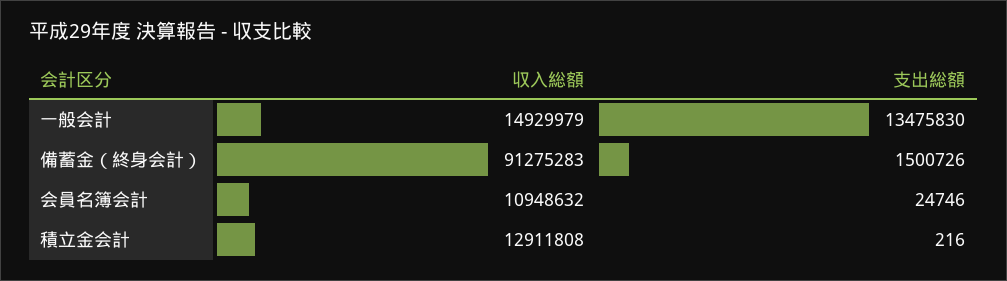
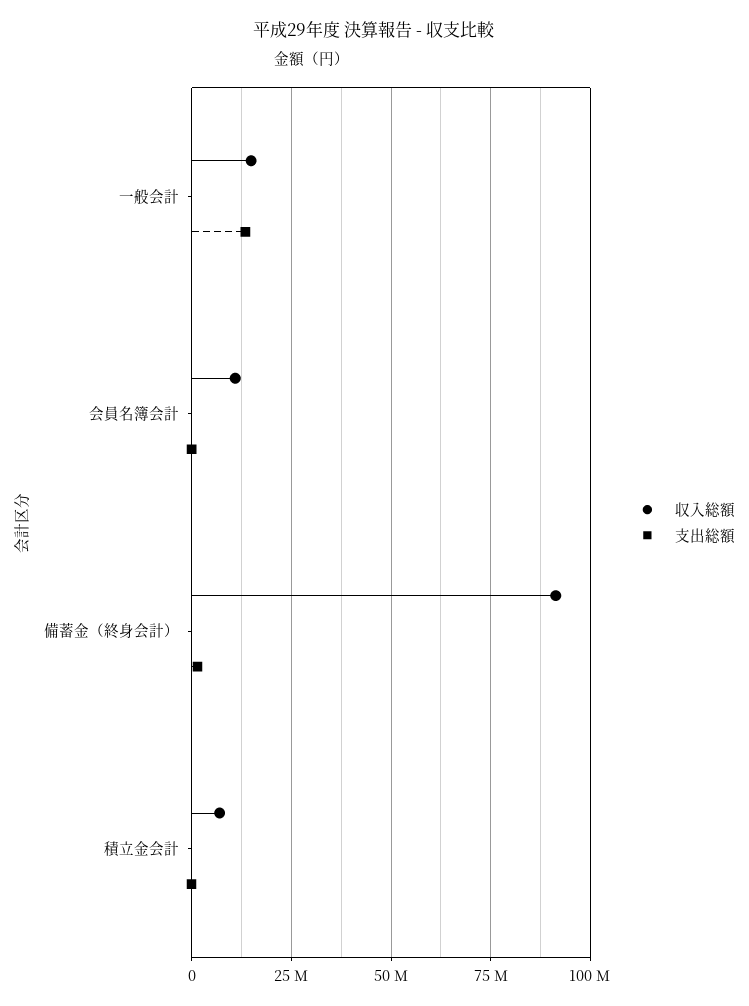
  {
    "収入総額": {
      "一般会計": 14929979,
      "備蓄金（終身会計）": 91275283,
      "会員名簿会計": 10948632,
-     "積立金会計": 12911808
+     "積立金会計": 7500000
    },
    "支出総額": {
      "一般会計": 13475830,
      "備蓄金（終身会計）": 1500726,
      "会員名簿会計": 24746,
      "積立金会計": 216
    }
  }

